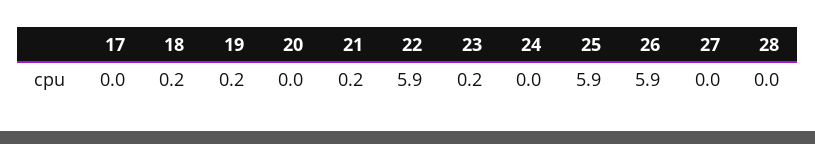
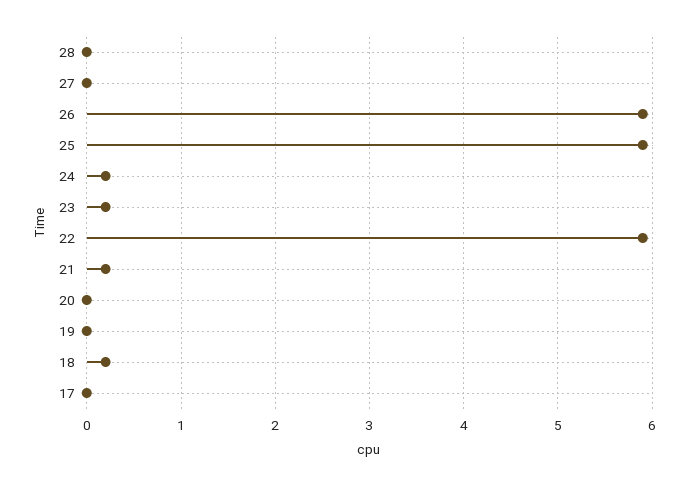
  {
    "17": 0,
    "18": 0.2,
-   "19": 0.2,
+   "19": 0,
    "20": 0,
    "21": 0.2,
    "22": 5.9,
    "23": 0.2,
-   "24": 0,
+   "24": 0.2,
    "25": 5.9,
    "26": 5.9,
    "27": 0,
    "28": 0
  }

